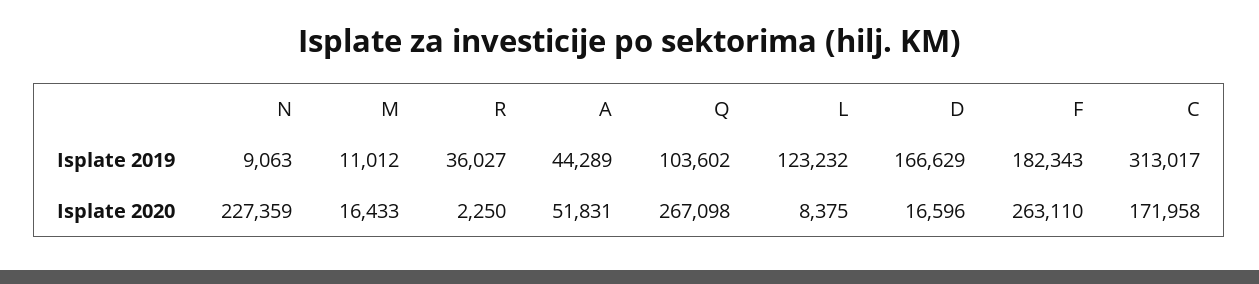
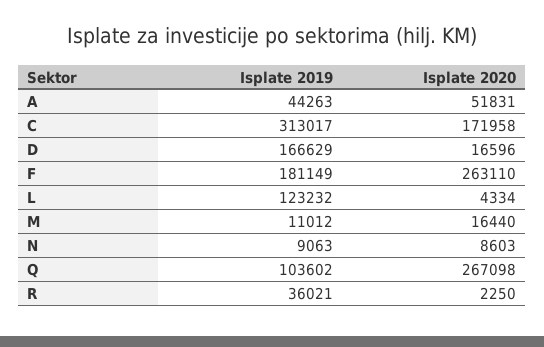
  {
    "N": {
      "Isplate 2019": 9063,
-     "Isplate 2020": 227359
+     "Isplate 2020": 8603
    },
    "M": {
      "Isplate 2019": 11012,
-     "Isplate 2020": 16433
+     "Isplate 2020": 16440
    },
    "R": {
-     "Isplate 2019": 36027,
+     "Isplate 2019": 36021,
      "Isplate 2020": 2250
    },
    "A": {
-     "Isplate 2019": 44289,
+     "Isplate 2019": 44263,
      "Isplate 2020": 51831
    },
    "Q": {
      "Isplate 2019": 103602,
      "Isplate 2020": 267098
    },
    "L": {
      "Isplate 2019": 123232,
-     "Isplate 2020": 8375
+     "Isplate 2020": 4334
    },
    "D": {
      "Isplate 2019": 166629,
      "Isplate 2020": 16596
    },
    "F": {
-     "Isplate 2019": 182343,
+     "Isplate 2019": 181149,
      "Isplate 2020": 263110
    },
    "C": {
      "Isplate 2019": 313017,
      "Isplate 2020": 171958
    }
  }

